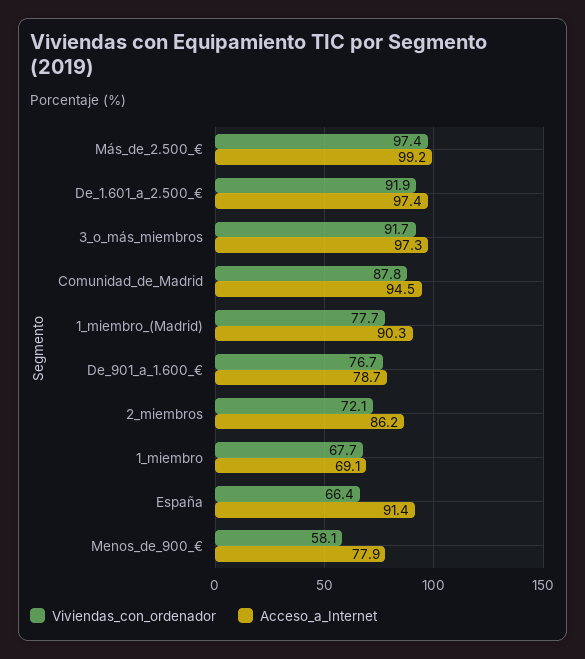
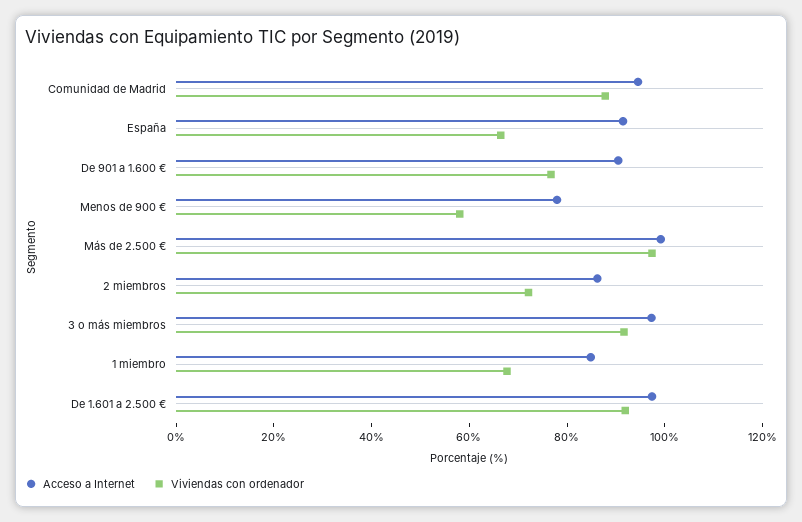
  {
    "Viviendas_con_ordenador": {
      "Más_de_2.500_€": 97.4,
      "De_1.601_a_2.500_€": 91.9,
      "3_o_más_miembros": 91.7,
      "Comunidad_de_Madrid": 87.8,
-     "1_miembro_(Madrid)": 77.7,
      "De_901_a_1.600_€": 76.7,
      "2_miembros": 72.1,
      "1_miembro": 67.7,
      "España": 66.4,
      "Menos_de_900_€": 58.1
    },
    "Acceso_a_Internet": {
      "Más_de_2.500_€": 99.2,
      "De_1.601_a_2.500_€": 97.4,
      "3_o_más_miembros": 97.3,
      "Comunidad_de_Madrid": 94.5,
-     "1_miembro_(Madrid)": 90.3,
-     "De_901_a_1.600_€": 78.7,
+     "De_901_a_1.600_€": 90,
      "2_miembros": 86.2,
-     "1_miembro": 69.1,
+     "1_miembro": 85,
      "España": 91.4,
      "Menos_de_900_€": 77.9
    }
  }

